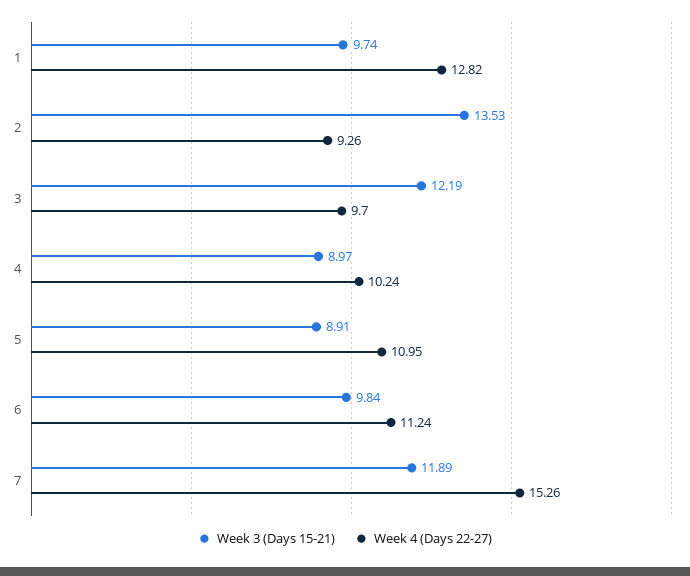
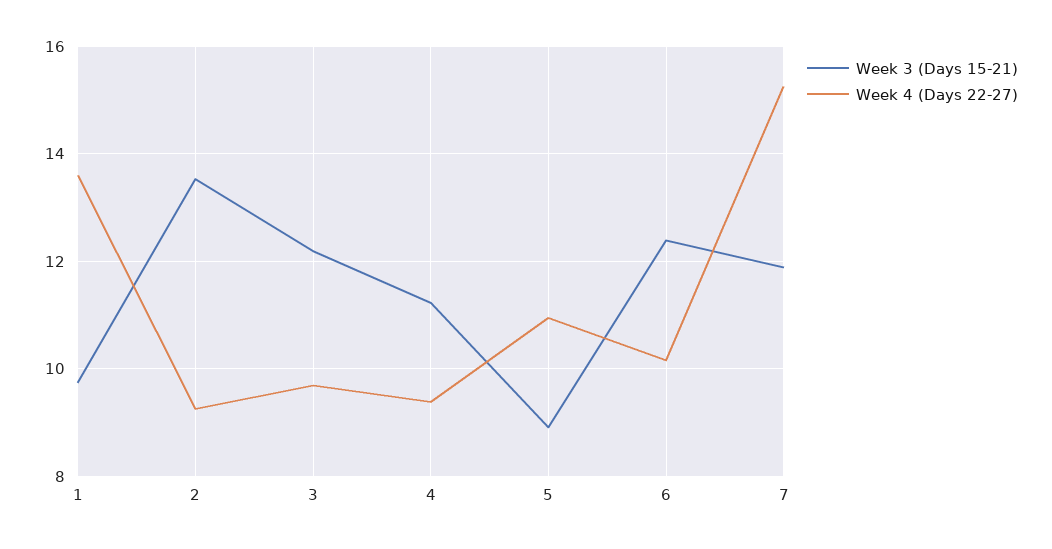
  {
    "Week 3 (Days 15-21)": {
      "1": 9.74,
      "2": 13.53,
      "3": 12.19,
-     "4": 8.97,
+     "4": 11.2,
      "5": 8.91,
-     "6": 9.84,
+     "6": 12.4,
      "7": 11.89
    },
    "Week 4 (Days 22-27)": {
-     "1": 12.82,
+     "1": 13.6,
      "2": 9.26,
      "3": 9.7,
-     "4": 10.24,
+     "4": 9.4,
      "5": 10.95,
-     "6": 11.24,
+     "6": 10.2,
      "7": 15.26
    }
  }

